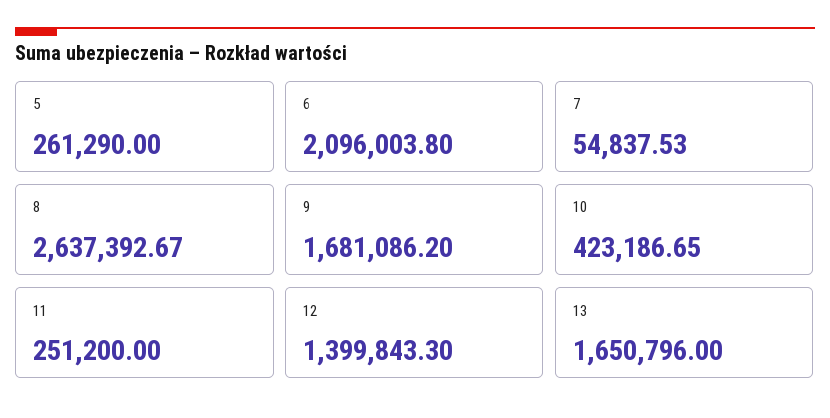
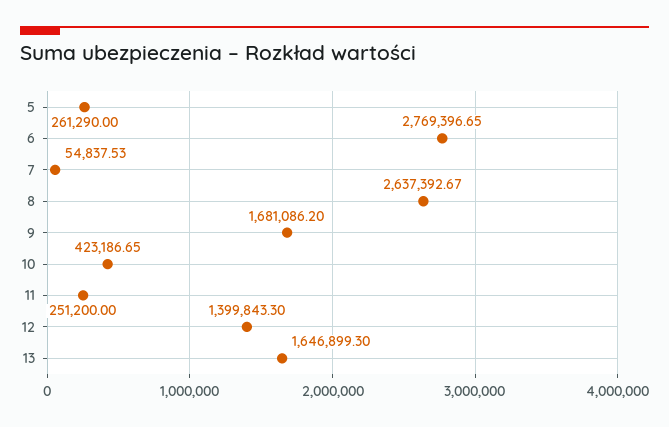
  {
    "5": 261290,
-   "6": 2096003.8,
+   "6": 2769396.65,
    "7": 54837.53,
    "8": 2637392.67,
    "9": 1681086.2,
    "10": 423186.65,
    "11": 251200,
    "12": 1399843.3,
-   "13": 1650796
+   "13": 1646899.3
  }

